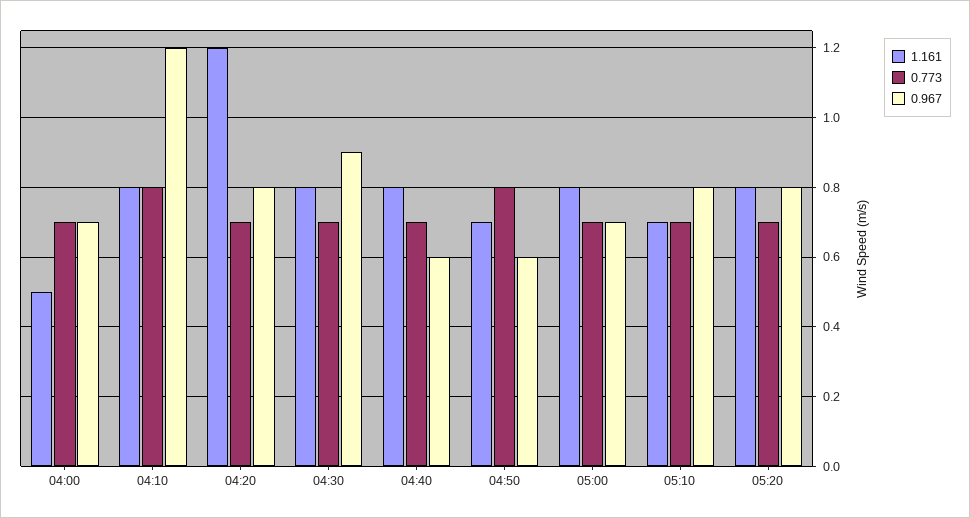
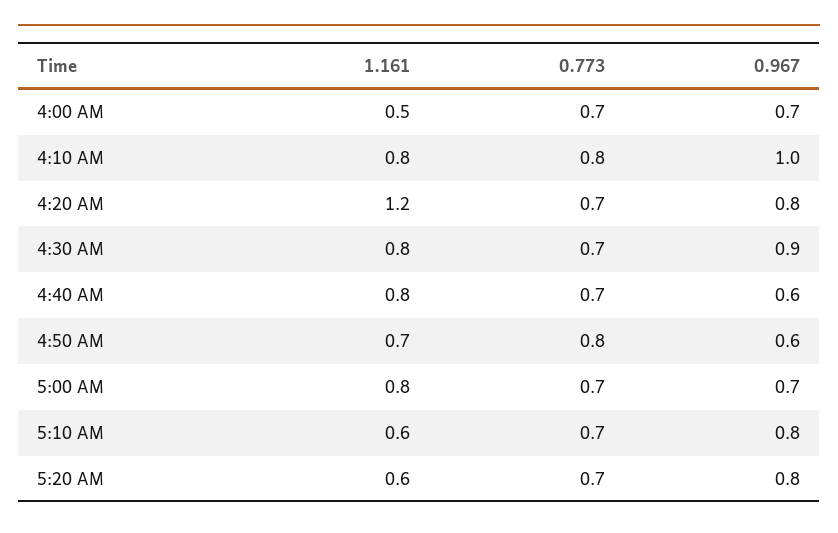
  {
    "1.161": {
      "04:00": 0.5,
      "04:10": 0.8,
      "04:20": 1.2,
      "04:30": 0.8,
      "04:40": 0.8,
      "04:50": 0.7,
      "05:00": 0.8,
-     "05:10": 0.7,
+     "05:10": 0.6,
-     "05:20": 0.8
+     "05:20": 0.6
    },
    "0.773": {
      "04:00": 0.7,
      "04:10": 0.8,
      "04:20": 0.7,
      "04:30": 0.7,
      "04:40": 0.7,
      "04:50": 0.8,
      "05:00": 0.7,
      "05:10": 0.7,
      "05:20": 0.7
    },
    "0.967": {
      "04:00": 0.7,
-     "04:10": 1.2,
+     "04:10": 1,
      "04:20": 0.8,
      "04:30": 0.9,
      "04:40": 0.6,
      "04:50": 0.6,
      "05:00": 0.7,
      "05:10": 0.8,
      "05:20": 0.8
    }
  }

